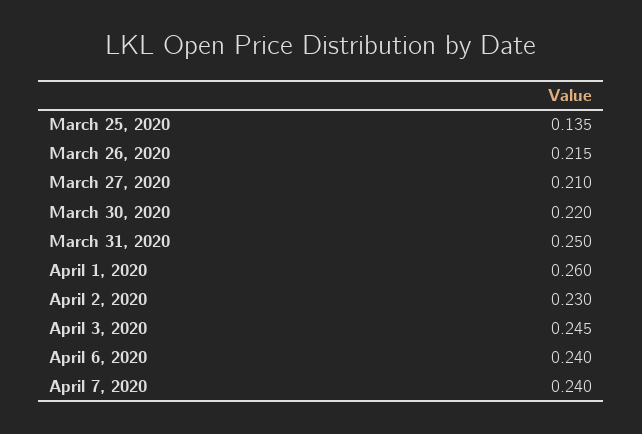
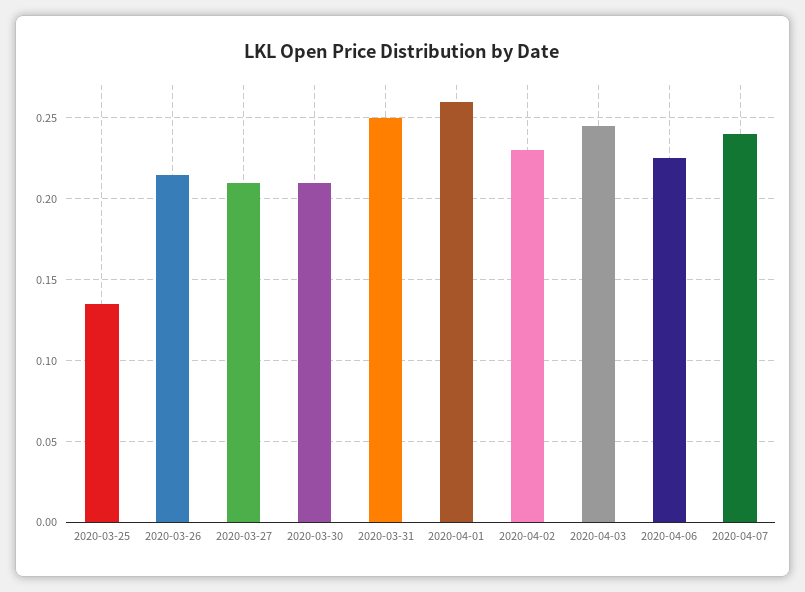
  {
    "March 25, 2020": 0.135,
    "March 26, 2020": 0.215,
    "March 27, 2020": 0.21,
-   "March 30, 2020": 0.22,
+   "March 30, 2020": 0.21,
    "March 31, 2020": 0.25,
    "April 1, 2020": 0.26,
    "April 2, 2020": 0.23,
    "April 3, 2020": 0.245,
-   "April 6, 2020": 0.24,
+   "April 6, 2020": 0.225,
    "April 7, 2020": 0.24
  }

